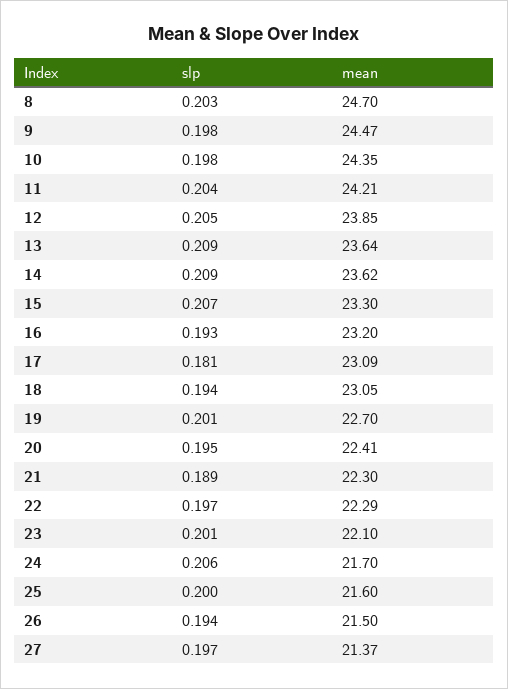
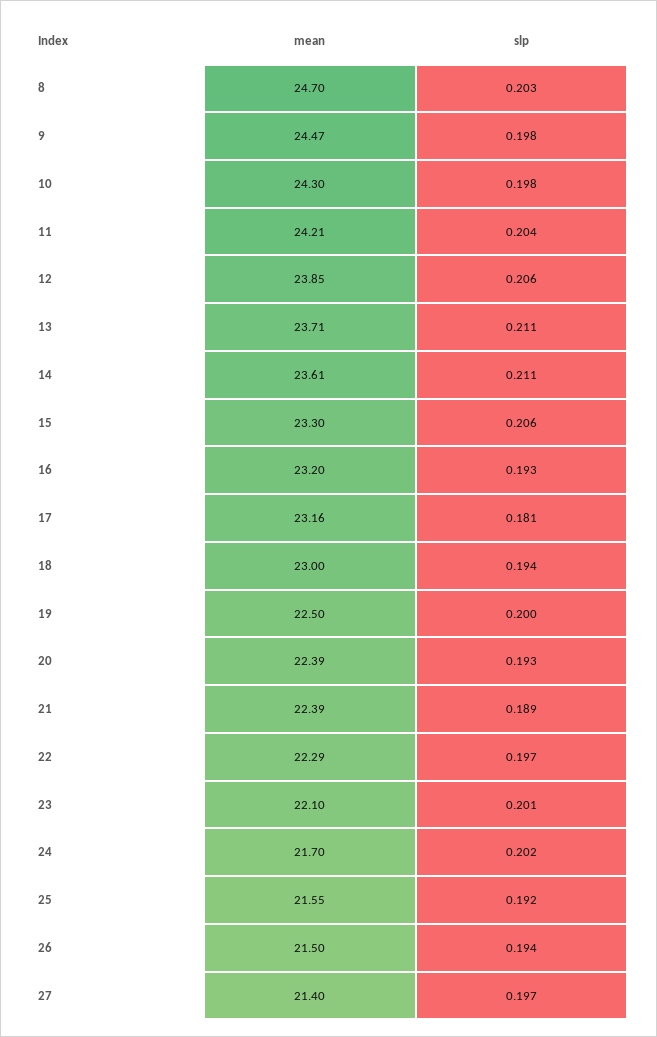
  {
    "slp": {
      "8": 0.203,
      "9": 0.198,
      "10": 0.198,
      "11": 0.204,
-     "12": 0.205,
+     "12": 0.206,
-     "13": 0.209,
+     "13": 0.211,
-     "14": 0.209,
+     "14": 0.211,
-     "15": 0.207,
+     "15": 0.206,
      "16": 0.193,
      "17": 0.181,
      "18": 0.194,
-     "19": 0.201,
+     "19": 0.2,
-     "20": 0.195,
+     "20": 0.193,
      "21": 0.189,
      "22": 0.197,
      "23": 0.201,
-     "24": 0.206,
+     "24": 0.202,
-     "25": 0.2,
+     "25": 0.192,
      "26": 0.194,
      "27": 0.197
    },
    "mean": {
      "8": 24.7,
      "9": 24.47,
-     "10": 24.35,
+     "10": 24.3,
      "11": 24.21,
      "12": 23.85,
-     "13": 23.64,
+     "13": 23.71,
-     "14": 23.62,
+     "14": 23.61,
      "15": 23.3,
      "16": 23.2,
-     "17": 23.09,
+     "17": 23.16,
-     "18": 23.05,
+     "18": 23,
-     "19": 22.7,
+     "19": 22.5,
-     "20": 22.41,
+     "20": 22.39,
-     "21": 22.3,
+     "21": 22.39,
      "22": 22.29,
      "23": 22.1,
      "24": 21.7,
-     "25": 21.6,
+     "25": 21.55,
      "26": 21.5,
-     "27": 21.37
+     "27": 21.4
    }
  }

